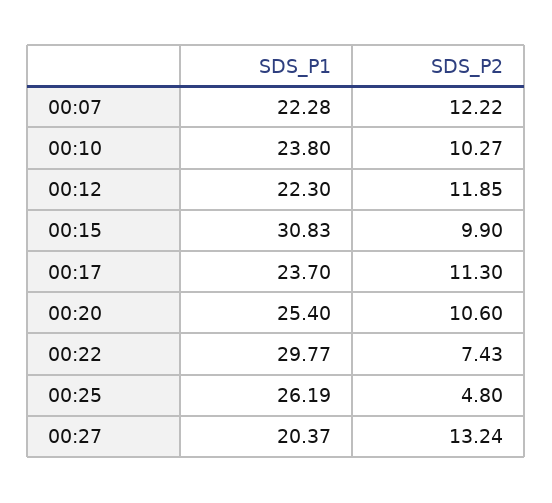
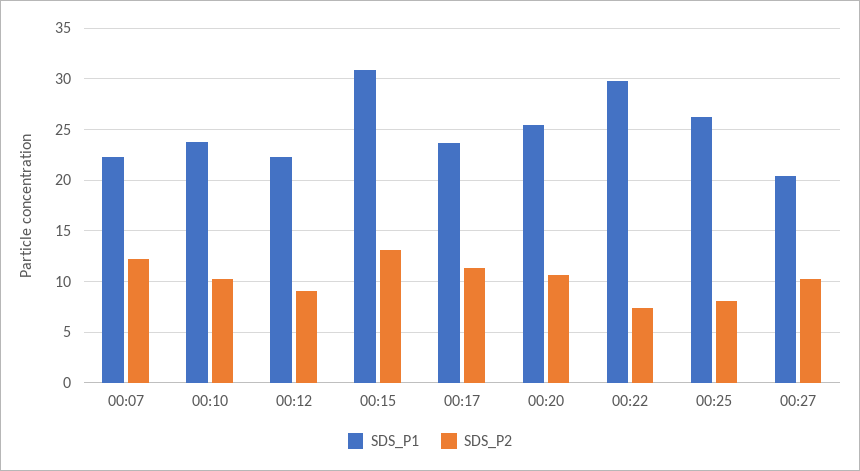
  {
    "SDS_P1": {
      "00:07": 22.28,
      "00:10": 23.8,
      "00:12": 22.3,
      "00:15": 30.83,
      "00:17": 23.7,
      "00:20": 25.4,
      "00:22": 29.77,
      "00:25": 26.19,
      "00:27": 20.37
    },
    "SDS_P2": {
      "00:07": 12.22,
      "00:10": 10.27,
-     "00:12": 11.85,
+     "00:12": 9,
-     "00:15": 9.9,
+     "00:15": 13,
      "00:17": 11.3,
      "00:20": 10.6,
      "00:22": 7.43,
-     "00:25": 4.8,
+     "00:25": 8,
-     "00:27": 13.24
+     "00:27": 10
    }
  }

